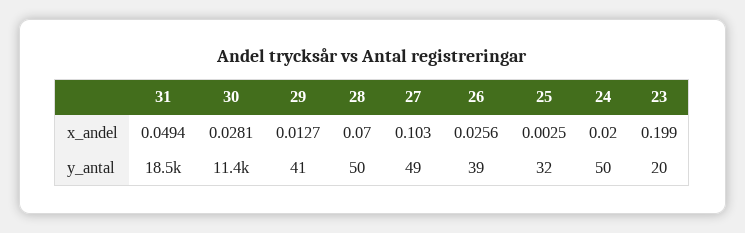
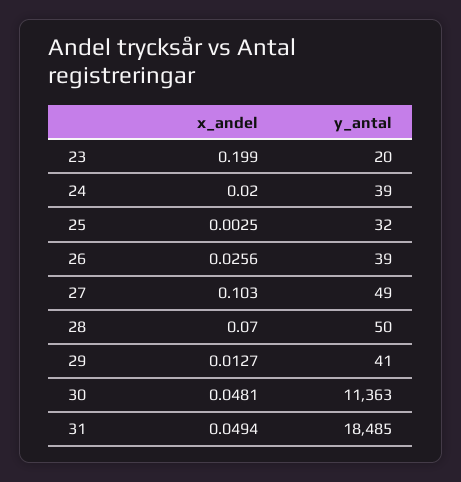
  {
    "31": {
      "x_andel": 0.0494,
      "y_antal": 18485
    },
    "30": {
-     "x_andel": 0.0281,
+     "x_andel": 0.0481,
      "y_antal": 11363
    },
    "29": {
      "x_andel": 0.0127,
      "y_antal": 41
    },
    "28": {
      "x_andel": 0.07,
      "y_antal": 50
    },
    "27": {
      "x_andel": 0.103,
      "y_antal": 49
    },
    "26": {
      "x_andel": 0.0256,
      "y_antal": 39
    },
    "25": {
      "x_andel": 0.0025,
      "y_antal": 32
    },
    "24": {
      "x_andel": 0.02,
-     "y_antal": 50
+     "y_antal": 39
    },
    "23": {
      "x_andel": 0.199,
      "y_antal": 20
    }
  }

